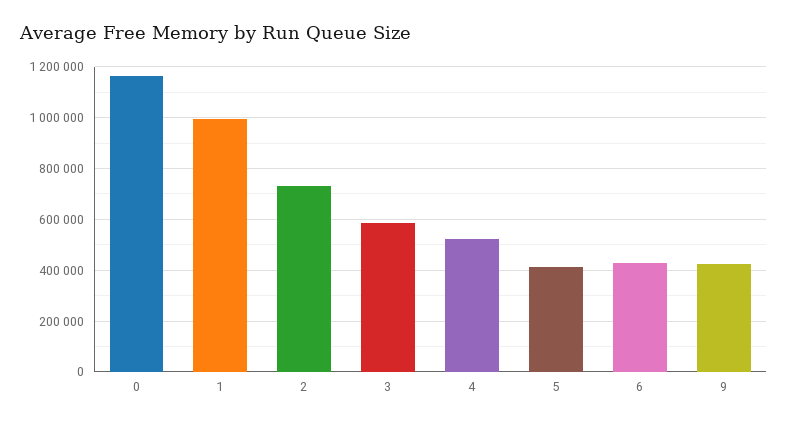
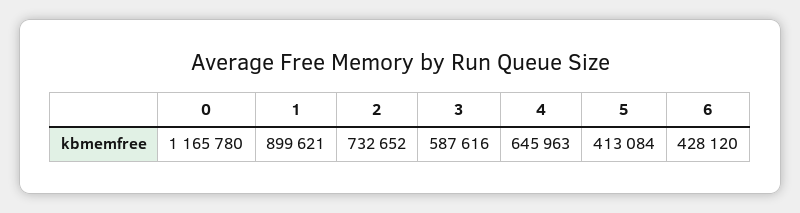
  {
    "0": 1165780,
-   "1": 1000000,
+   "1": 899621,
    "2": 732652,
    "3": 587616,
-   "4": 525000,
+   "4": 645963,
    "5": 413084,
-   "6": 428120,
+   "6": 428120
-   "9": 425000
  }

